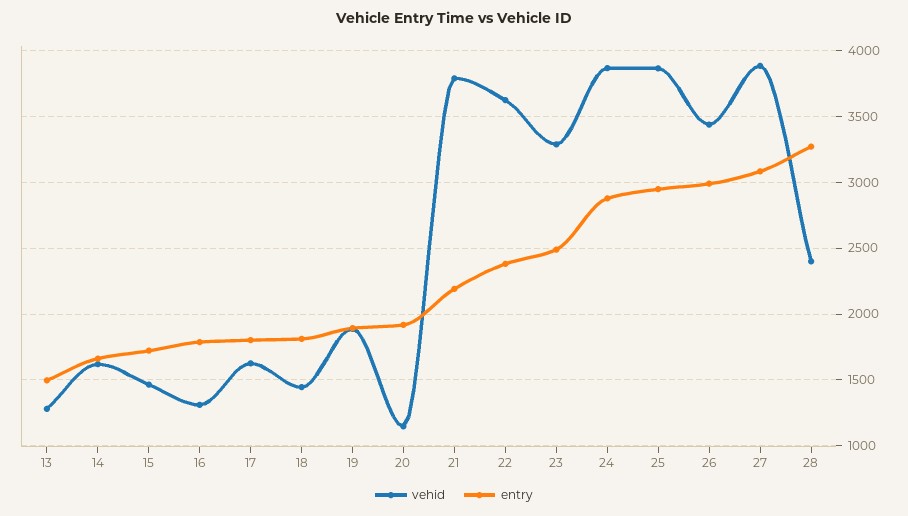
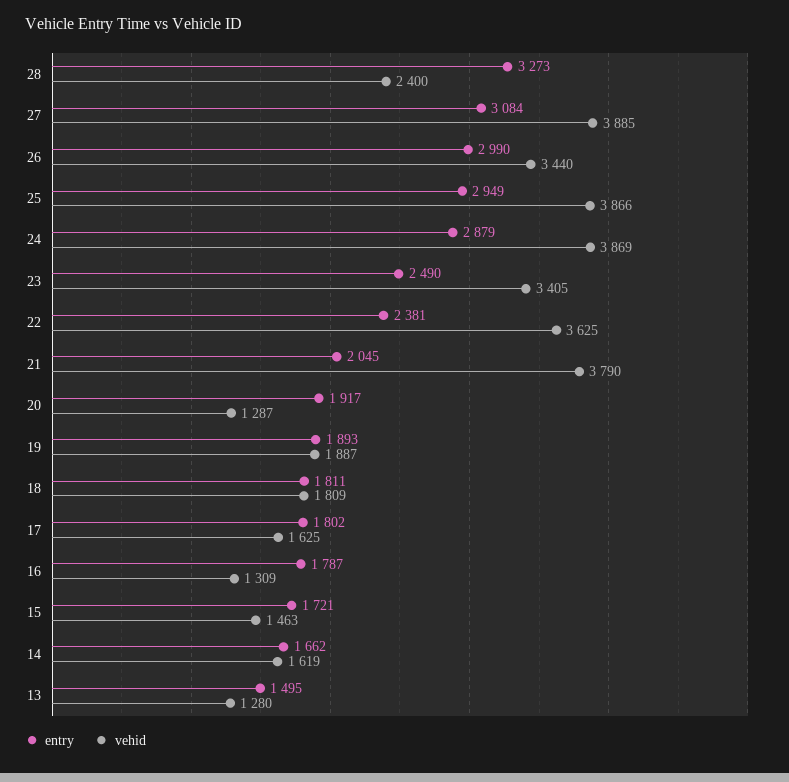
  {
    "vehid": {
      "13": 1280,
      "14": 1619,
      "15": 1463,
      "16": 1309,
      "17": 1625,
-     "18": 1450,
+     "18": 1809,
      "19": 1887,
-     "20": 1150,
+     "20": 1287,
      "21": 3790,
      "22": 3625,
-     "23": 3300,
+     "23": 3405,
      "24": 3869,
      "25": 3866,
      "26": 3440,
      "27": 3885,
      "28": 2400
    },
    "entry": {
      "13": 1495,
      "14": 1662,
      "15": 1721,
      "16": 1787,
      "17": 1802,
      "18": 1811,
      "19": 1893,
      "20": 1917,
-     "21": 2200,
+     "21": 2045,
      "22": 2381,
      "23": 2490,
      "24": 2879,
      "25": 2949,
      "26": 2990,
      "27": 3084,
      "28": 3273
    }
  }

